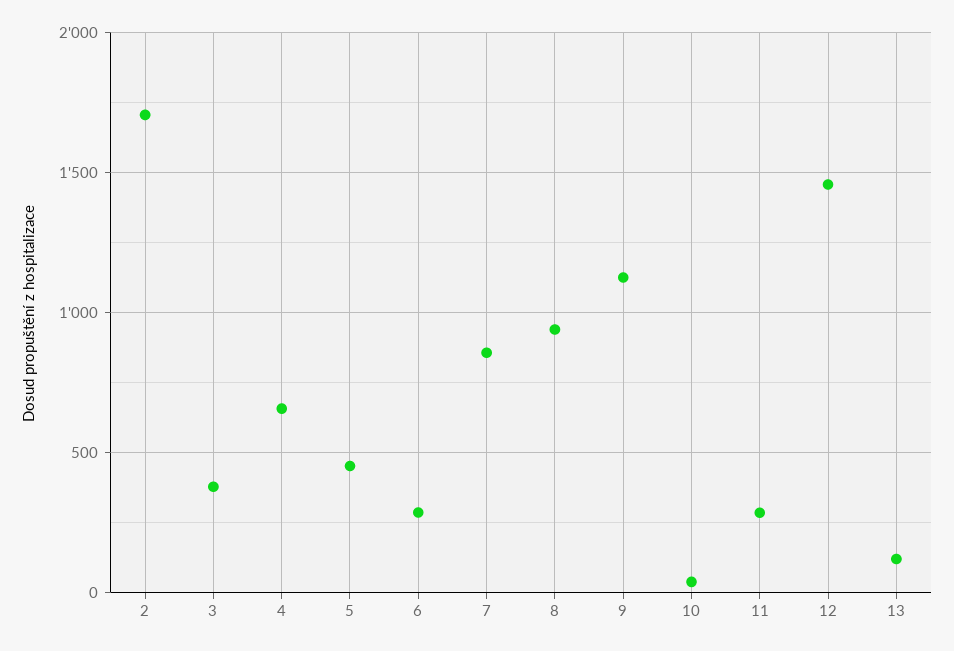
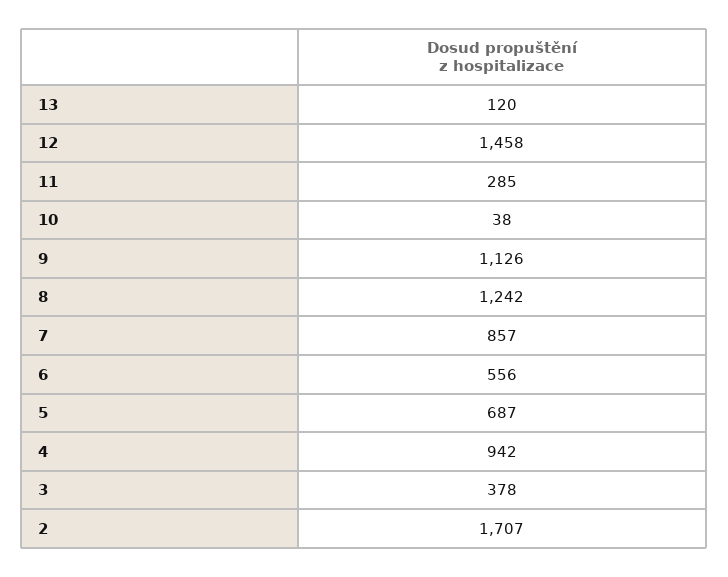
  {
    "2": 1707,
    "3": 378,
-   "4": 650,
+   "4": 942,
-   "5": 450,
+   "5": 687,
-   "6": 300,
+   "6": 556,
    "7": 857,
-   "8": 950,
+   "8": 1242,
    "9": 1126,
    "10": 38,
    "11": 285,
    "12": 1458,
    "13": 120
  }

